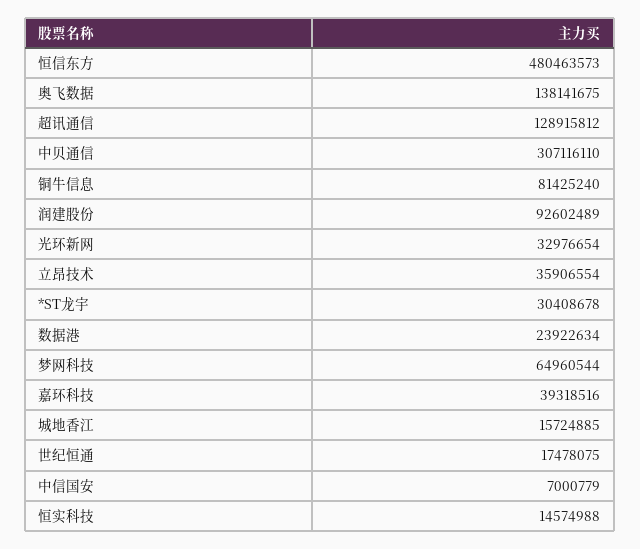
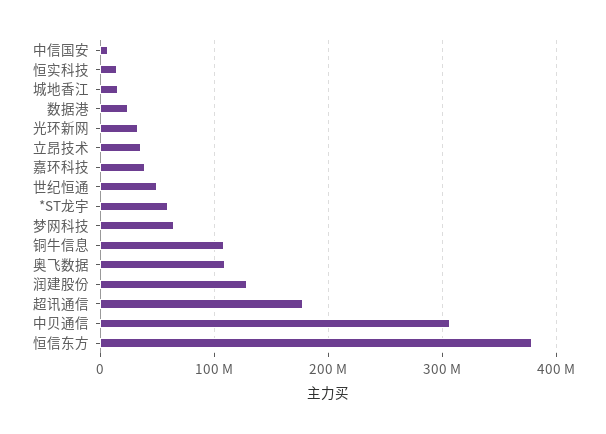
  {
-   "恒信东方": 480463573,
+   "恒信东方": 380000000,
-   "奥飞数据": 138141675,
+   "奥飞数据": 110000000,
-   "超讯通信": 128915812,
+   "超讯通信": 180000000,
    "中贝通信": 307116110,
-   "铜牛信息": 81425240,
+   "铜牛信息": 110000000,
-   "润建股份": 92602489,
+   "润建股份": 130000000,
    "光环新网": 32976654,
    "立昂技术": 35906554,
-   "*ST龙宇": 30408678,
+   "*ST龙宇": 60000000,
    "数据港": 23922634,
    "梦网科技": 64960544,
    "嘉环科技": 39318516,
    "城地香江": 15724885,
-   "世纪恒通": 17478075,
+   "世纪恒通": 50000000,
    "中信国安": 7000779,
    "恒实科技": 14574988
  }

